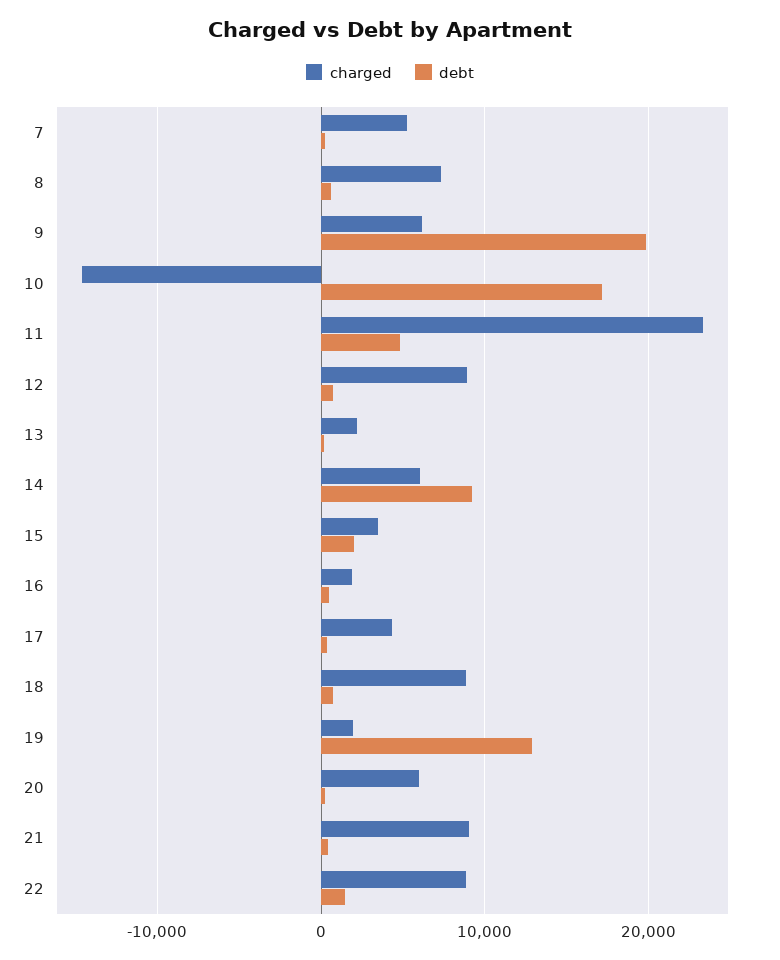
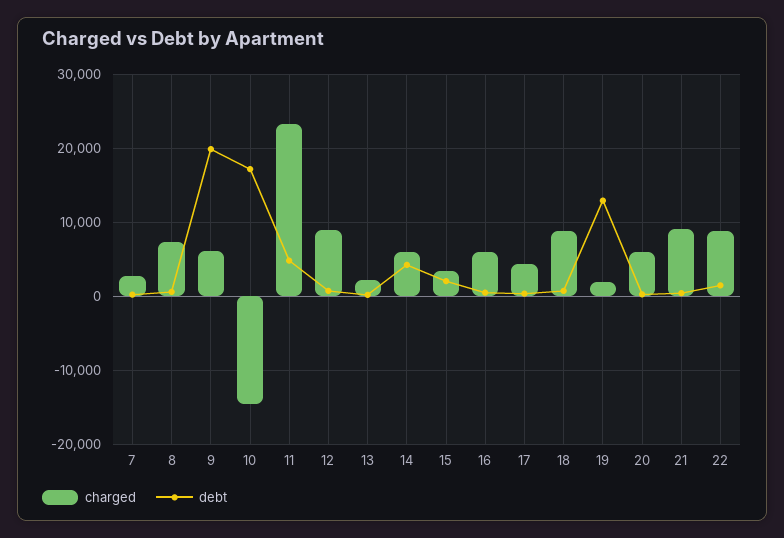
  {
    "charged": {
-     "7": 5000,
+     "7": 3000,
      "8": 7000,
      "9": 6000,
      "10": -15000,
      "11": 23000,
      "12": 9000,
      "13": 2000,
      "14": 6000,
      "15": 3000,
-     "16": 2000,
+     "16": 6000,
      "17": 4000,
      "18": 9000,
      "19": 2000,
      "20": 6000,
      "21": 9000,
      "22": 9000
    },
    "debt": {
      "7": 0,
      "8": 1000,
      "9": 20000,
      "10": 17000,
      "11": 5000,
      "12": 1000,
      "13": 0,
-     "14": 9000,
+     "14": 4000,
      "15": 2000,
      "16": 0,
      "17": 0,
      "18": 1000,
      "19": 13000,
      "20": 0,
      "21": 0,
      "22": 1000
    }
  }

